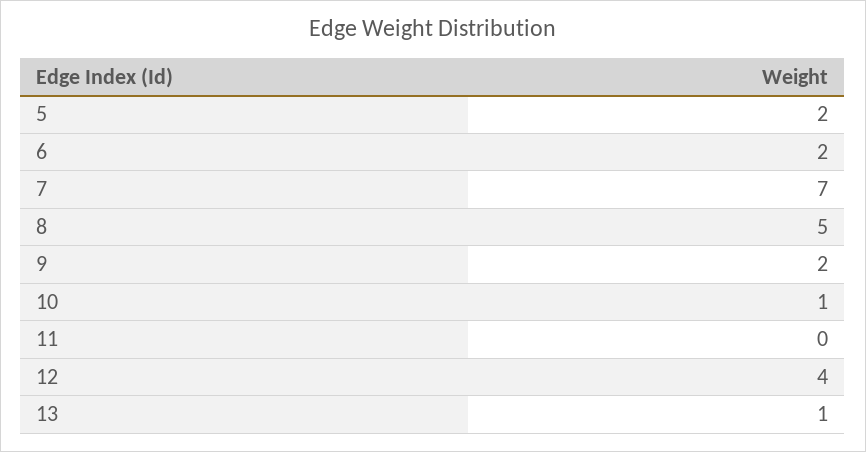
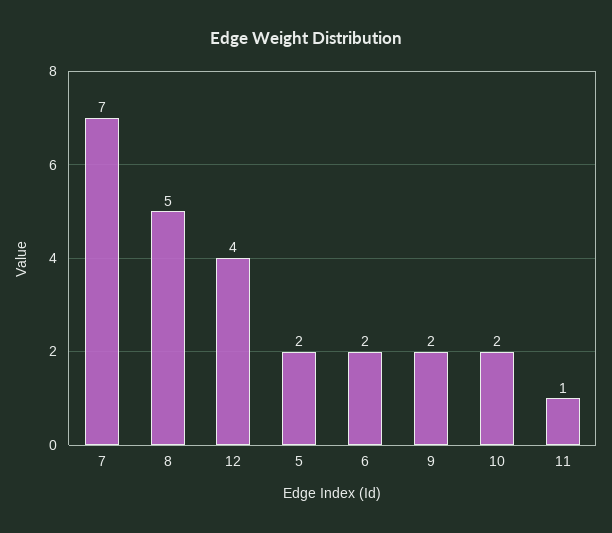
  {
    "5": 2,
    "6": 2,
    "7": 7,
    "8": 5,
    "9": 2,
-   "10": 1,
+   "10": 2,
-   "11": 0,
+   "11": 1,
-   "12": 4,
+   "12": 4
-   "13": 1
  }

